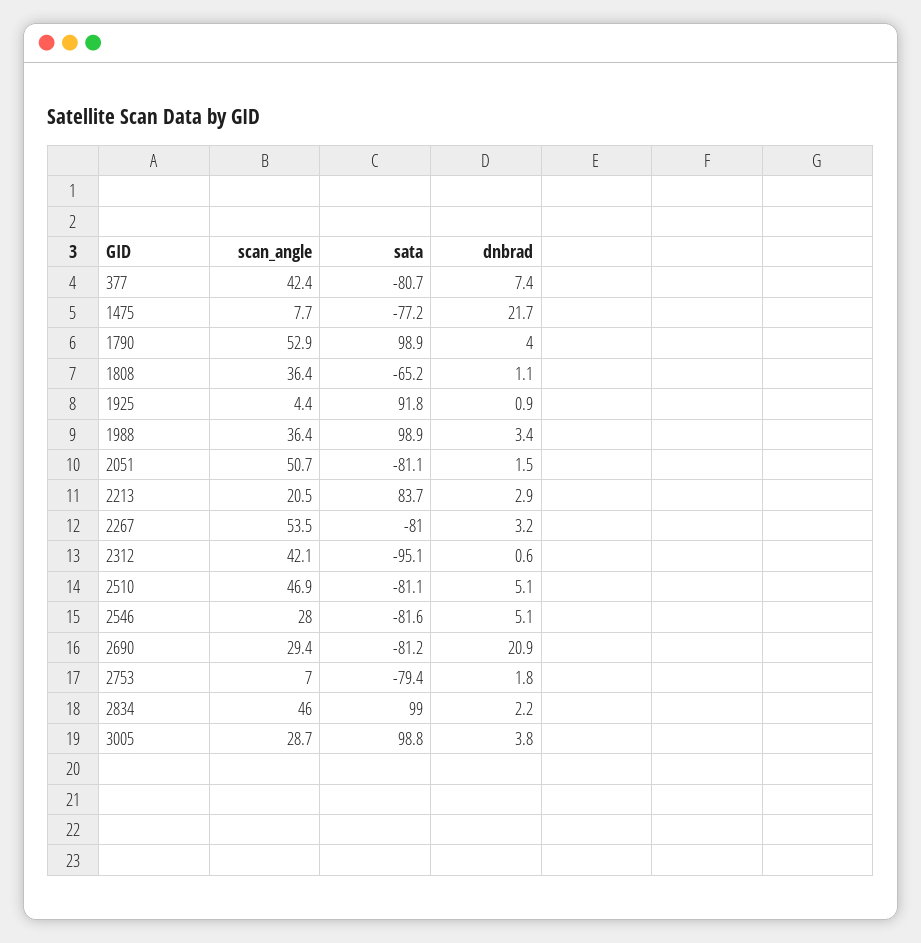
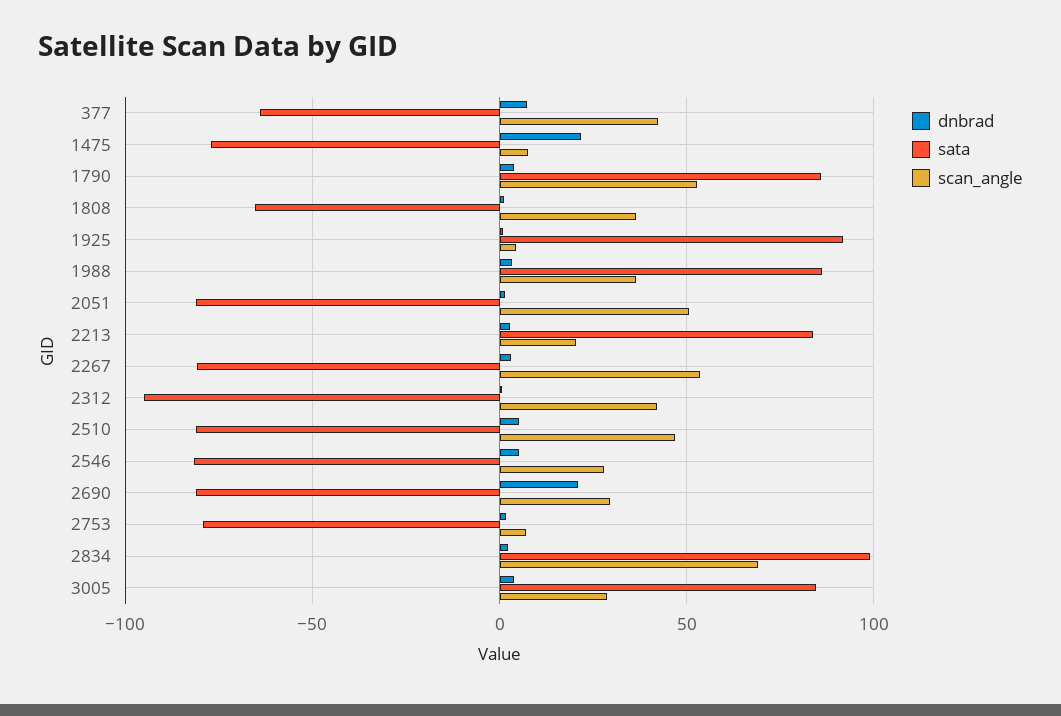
  {
    "scan_angle": {
      "377": 42.4,
      "1475": 7.7,
      "1790": 52.9,
      "1808": 36.4,
      "1925": 4.4,
      "1988": 36.4,
      "2051": 50.7,
      "2213": 20.5,
      "2267": 53.5,
      "2312": 42.1,
      "2510": 46.9,
      "2546": 28,
      "2690": 29.4,
      "2753": 7,
-     "2834": 46,
+     "2834": 70,
      "3005": 28.7
    },
    "sata": {
-     "377": -80.7,
+     "377": -65,
      "1475": -77.2,
-     "1790": 98.9,
+     "1790": 85,
      "1808": -65.2,
      "1925": 91.8,
-     "1988": 98.9,
+     "1988": 85,
      "2051": -81.1,
      "2213": 83.7,
      "2267": -81,
      "2312": -95.1,
      "2510": -81.1,
      "2546": -81.6,
      "2690": -81.2,
      "2753": -79.4,
      "2834": 99,
-     "3005": 98.8
+     "3005": 85
    },
    "dnbrad": {
      "377": 7.4,
      "1475": 21.7,
      "1790": 4,
      "1808": 1.1,
      "1925": 0.9,
      "1988": 3.4,
      "2051": 1.5,
      "2213": 2.9,
      "2267": 3.2,
      "2312": 0.6,
      "2510": 5.1,
      "2546": 5.1,
      "2690": 20.9,
      "2753": 1.8,
      "2834": 2.2,
      "3005": 3.8
    }
  }

